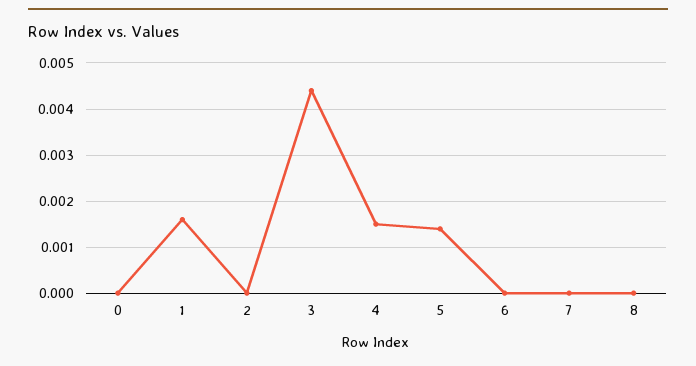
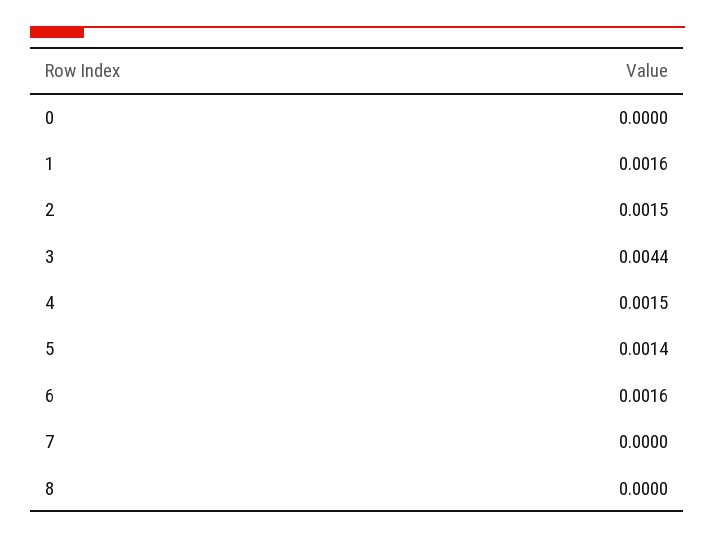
  {
    "0": 0,
    "1": 0.0016,
-   "2": 0,
+   "2": 0.0015,
    "3": 0.0044,
    "4": 0.0015,
    "5": 0.0014,
-   "6": 0,
+   "6": 0.0016,
    "7": 0,
    "8": 0
  }

